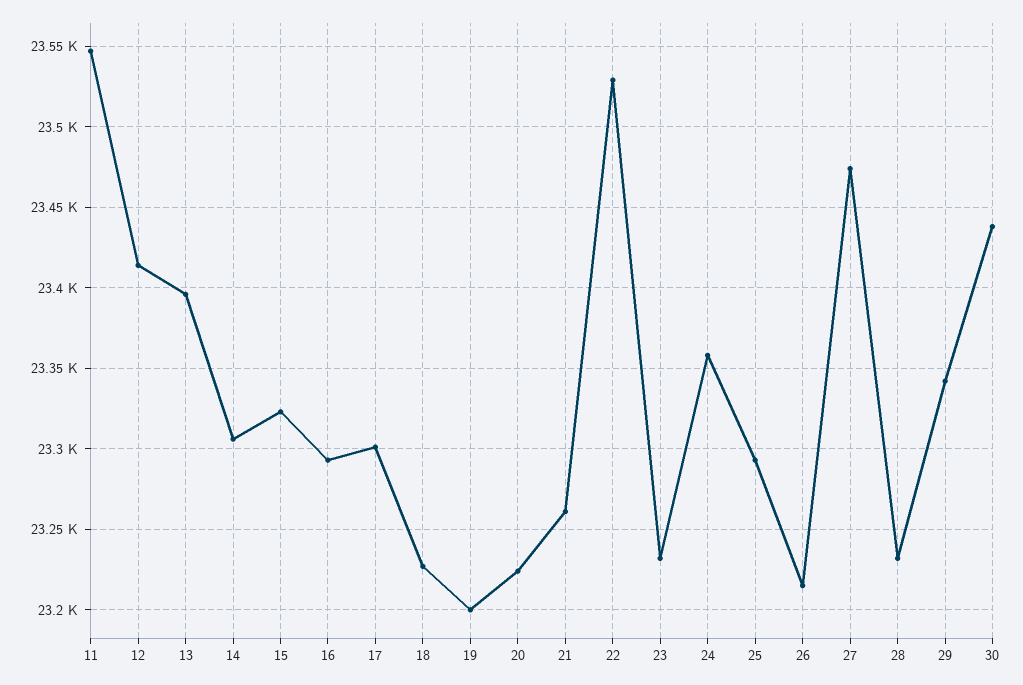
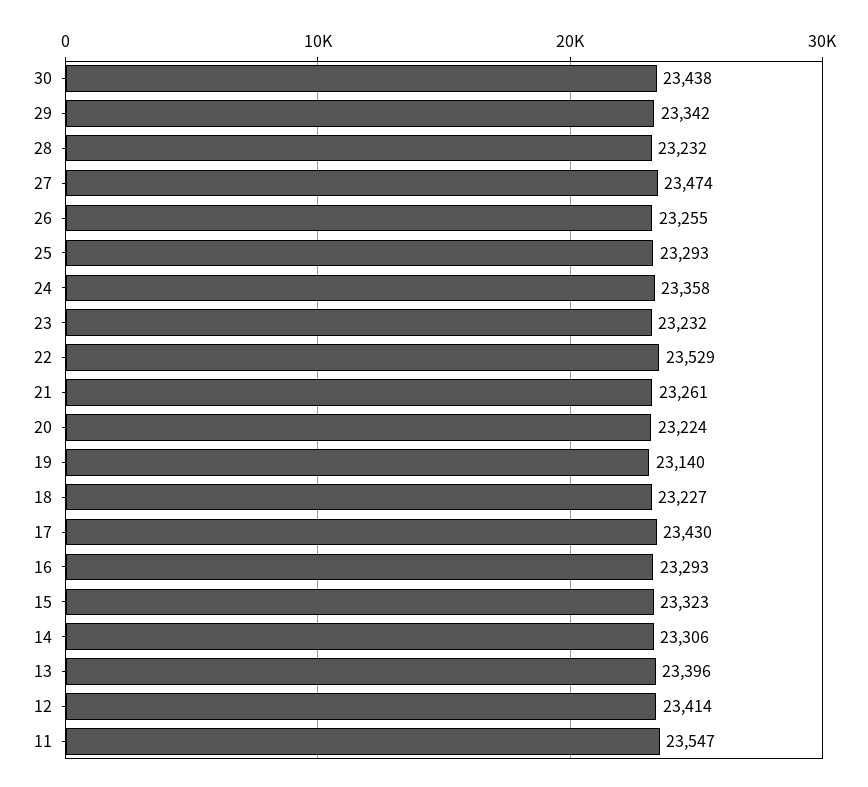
  {
    "11": 23547,
    "12": 23414,
    "13": 23396,
    "14": 23306,
    "15": 23323,
    "16": 23293,
-   "17": 23300,
+   "17": 23430,
    "18": 23227,
-   "19": 23200,
+   "19": 23140,
    "20": 23224,
    "21": 23261,
    "22": 23529,
    "23": 23232,
    "24": 23358,
    "25": 23293,
-   "26": 23215,
+   "26": 23255,
    "27": 23474,
    "28": 23232,
    "29": 23342,
    "30": 23438
  }

